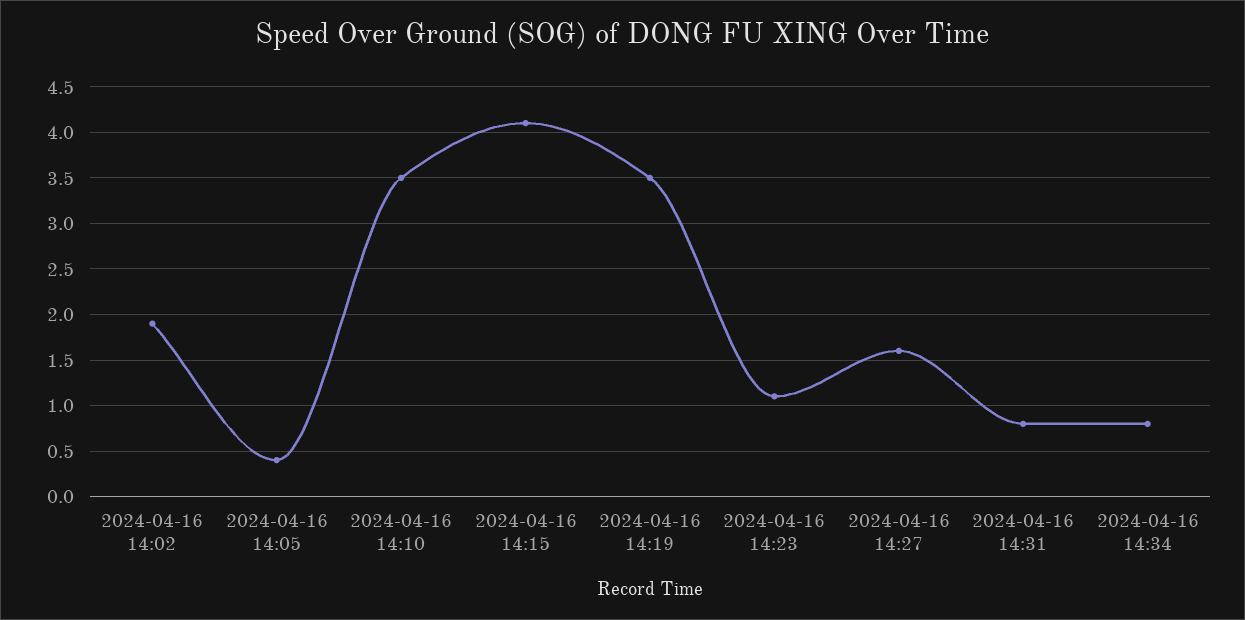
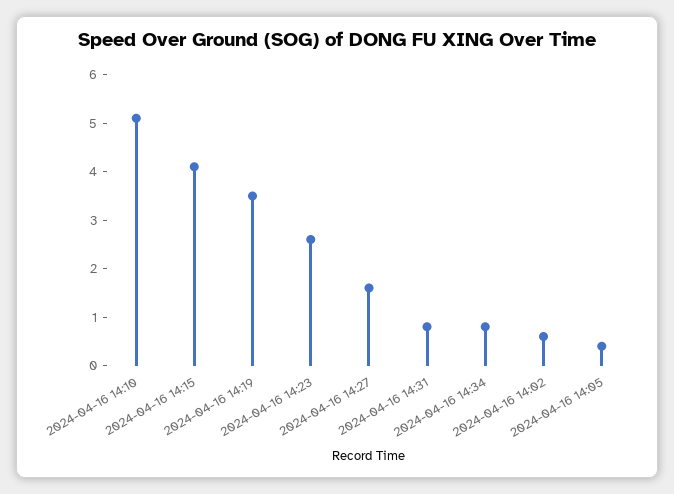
  {
-   "2024-04-16 14:02": 1.9,
+   "2024-04-16 14:02": 0.5,
    "2024-04-16 14:05": 0.4,
-   "2024-04-16 14:10": 3.5,
+   "2024-04-16 14:10": 5,
    "2024-04-16 14:15": 4.1,
    "2024-04-16 14:19": 3.5,
-   "2024-04-16 14:23": 1.1,
+   "2024-04-16 14:23": 2.5,
    "2024-04-16 14:27": 1.6,
    "2024-04-16 14:31": 0.8,
    "2024-04-16 14:34": 0.8
  }

